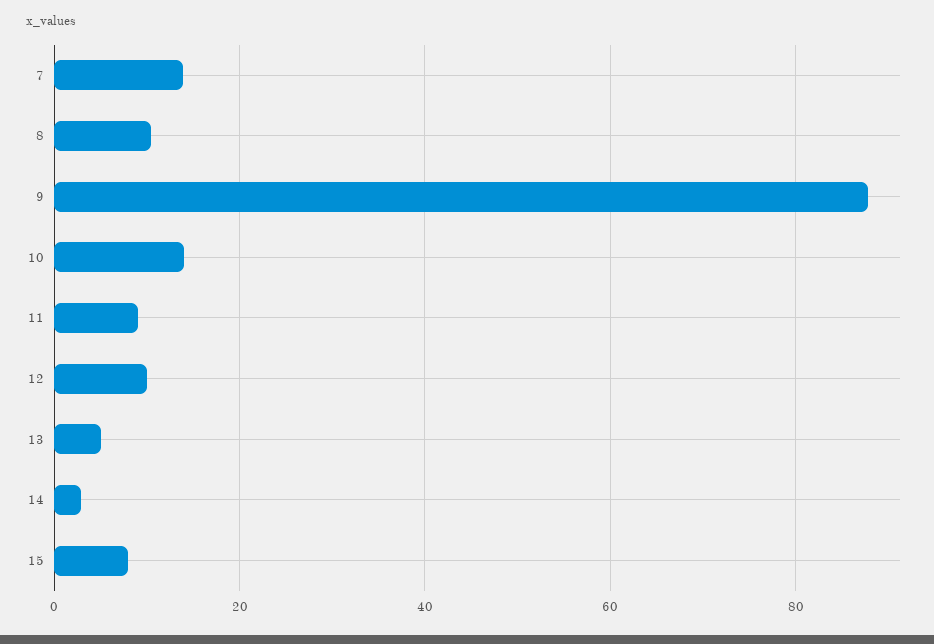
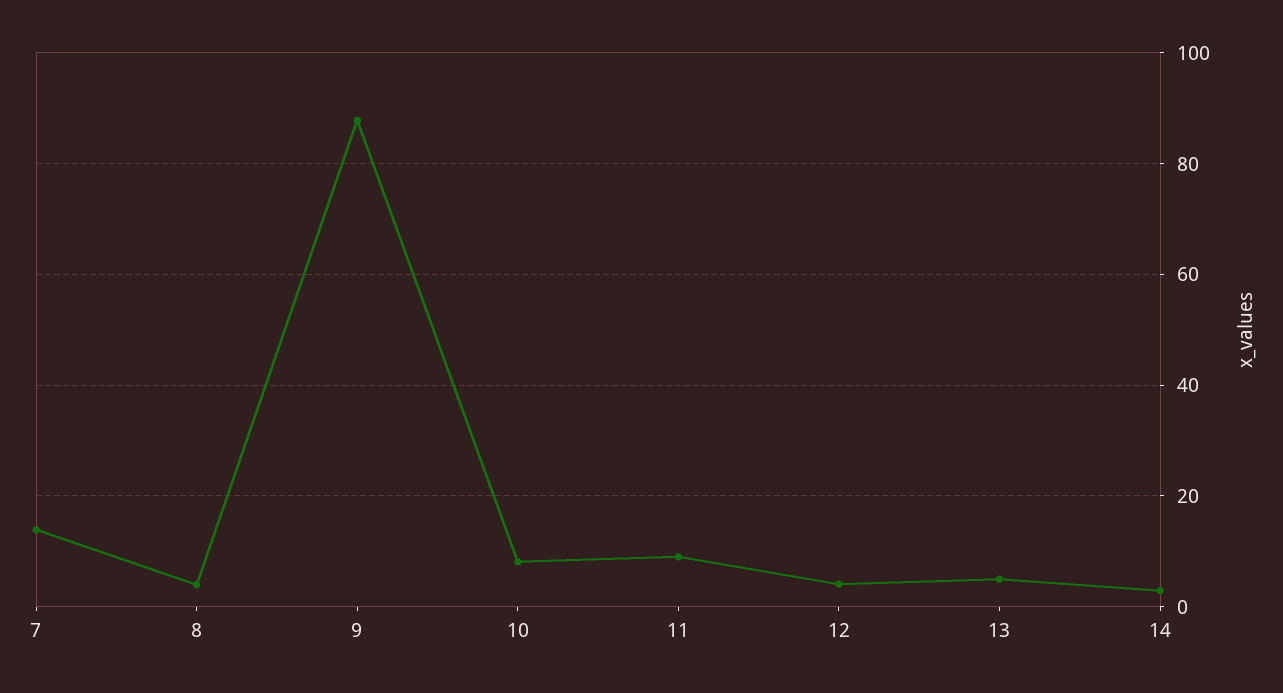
  {
    "7": 14,
-   "8": 10,
+   "8": 4,
    "9": 88,
-   "10": 14,
+   "10": 8,
    "11": 10,
-   "12": 10,
+   "12": 4,
    "13": 6,
-   "14": 2,
+   "14": 2
-   "15": 8
  }

